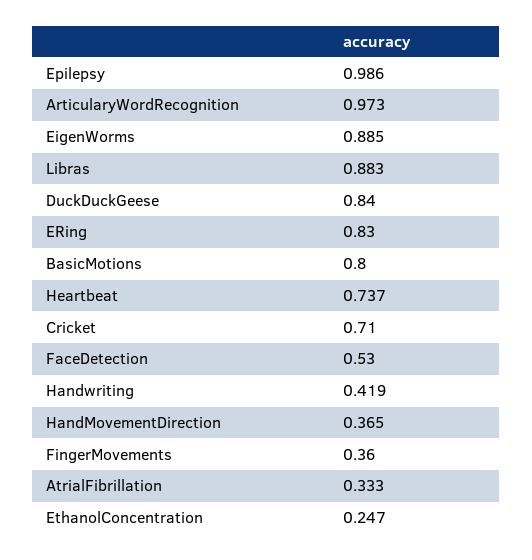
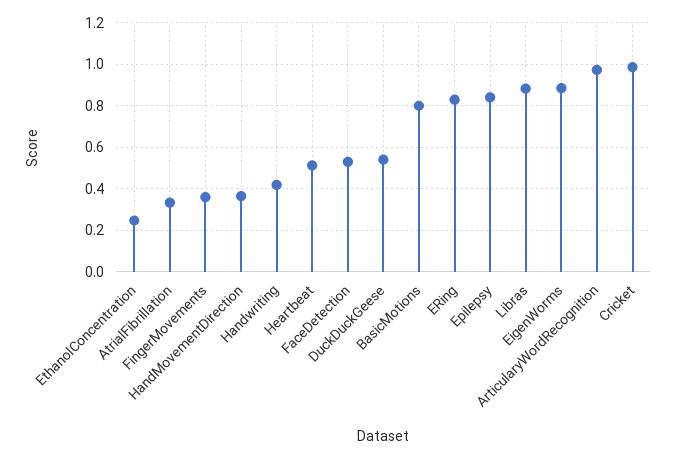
  {
-   "Epilepsy": 0.986,
+   "Epilepsy": 0.85,
    "ArticularyWordRecognition": 0.973,
    "EigenWorms": 0.885,
    "Libras": 0.883,
-   "DuckDuckGeese": 0.84,
+   "DuckDuckGeese": 0.55,
    "ERing": 0.83,
    "BasicMotions": 0.8,
-   "Heartbeat": 0.737,
+   "Heartbeat": 0.5,
-   "Cricket": 0.71,
+   "Cricket": 1,
    "FaceDetection": 0.53,
    "Handwriting": 0.419,
    "HandMovementDirection": 0.365,
    "FingerMovements": 0.36,
    "AtrialFibrillation": 0.333,
    "EthanolConcentration": 0.247
  }

